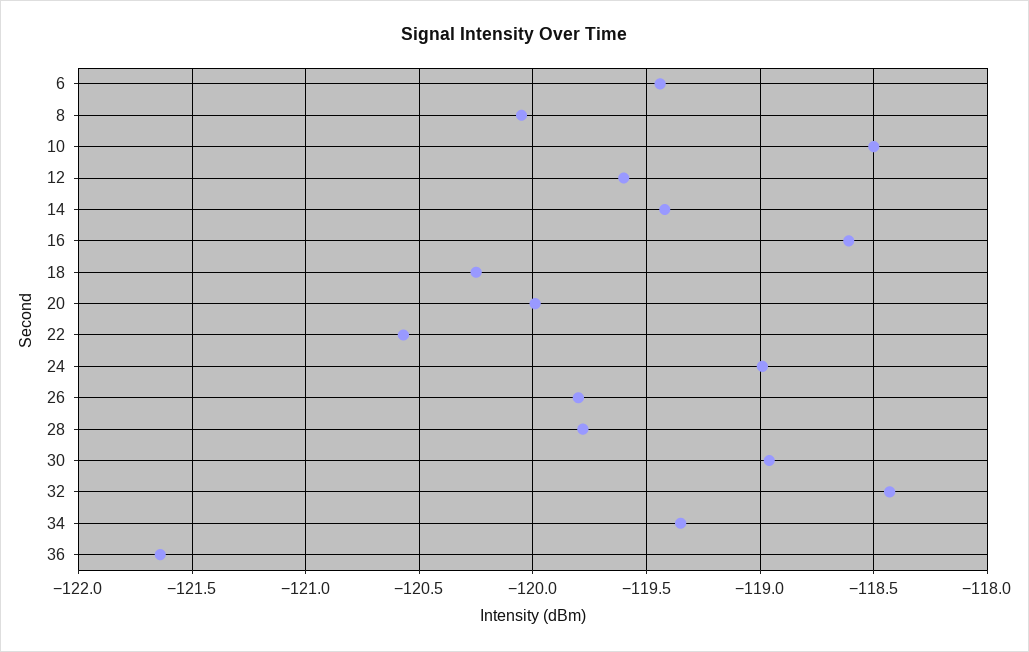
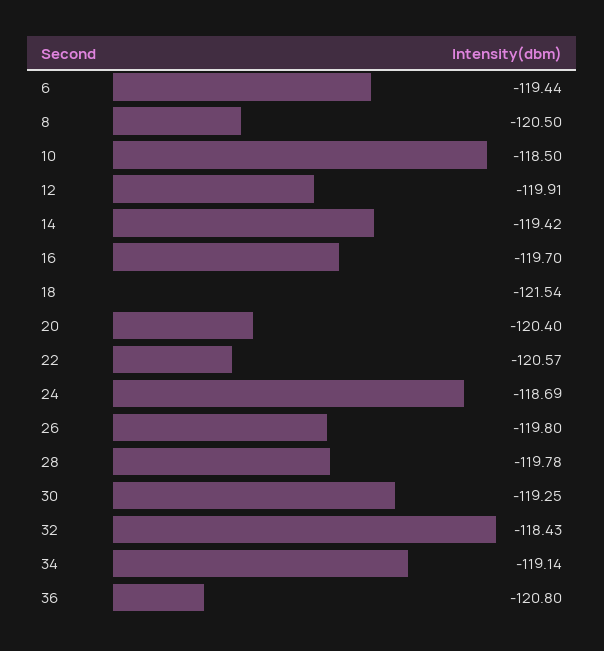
  {
    "6": -119.44,
-   "8": -120.05,
+   "8": -120.5,
    "10": -118.5,
-   "12": -119.6,
+   "12": -119.91,
    "14": -119.42,
-   "16": -118.6,
+   "16": -119.7,
-   "18": -120.25,
+   "18": -121.54,
-   "20": -120,
+   "20": -120.4,
    "22": -120.57,
-   "24": -119,
+   "24": -118.69,
    "26": -119.8,
    "28": -119.78,
-   "30": -118.95,
+   "30": -119.25,
    "32": -118.43,
-   "34": -119.35,
+   "34": -119.14,
-   "36": -121.65
+   "36": -120.8
  }

